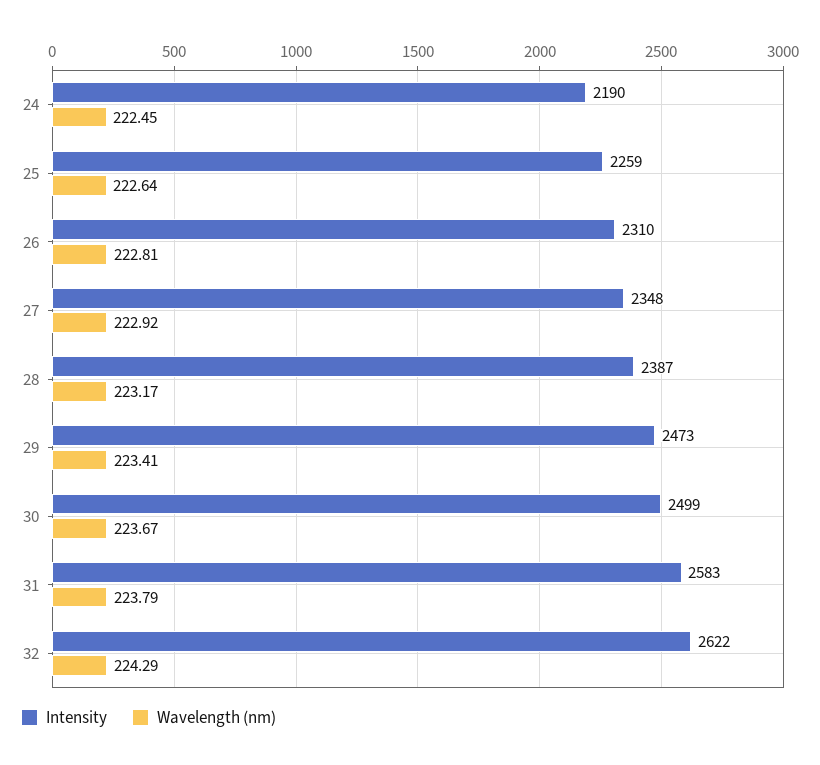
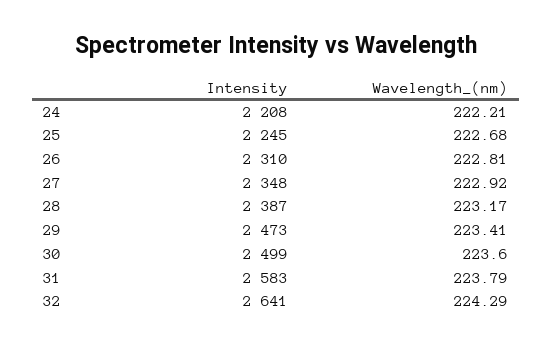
  {
    "Intensity": {
-     "24": 2190,
+     "24": 2208,
-     "25": 2259,
+     "25": 2245,
      "26": 2310,
      "27": 2348,
      "28": 2387,
      "29": 2473,
      "30": 2499,
      "31": 2583,
-     "32": 2622
+     "32": 2641
    },
    "Wavelength (nm)": {
-     "24": 222.45,
+     "24": 222.21,
-     "25": 222.64,
+     "25": 222.68,
      "26": 222.81,
      "27": 222.92,
      "28": 223.17,
      "29": 223.41,
-     "30": 223.67,
+     "30": 223.6,
      "31": 223.79,
      "32": 224.29
    }
  }

